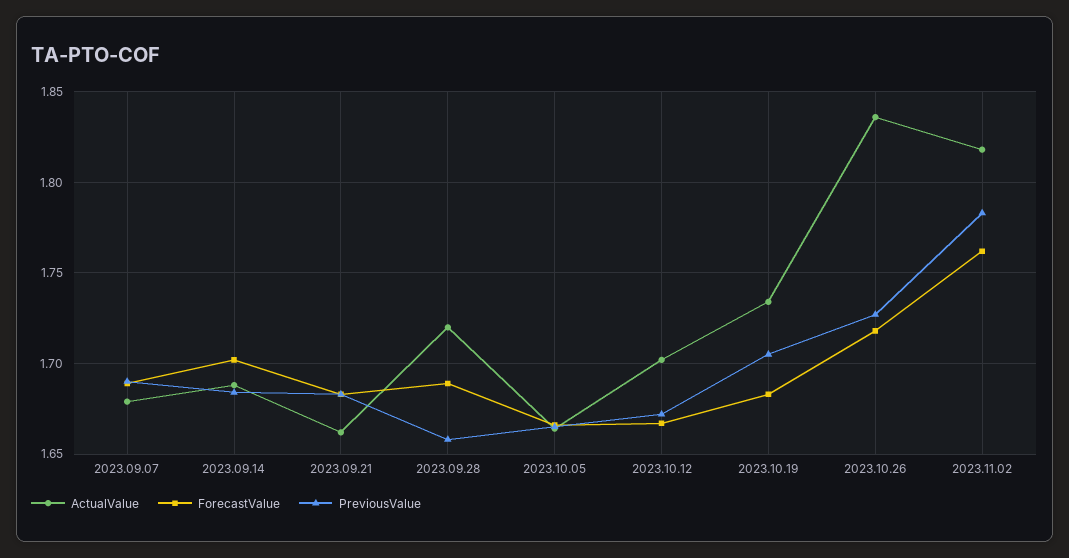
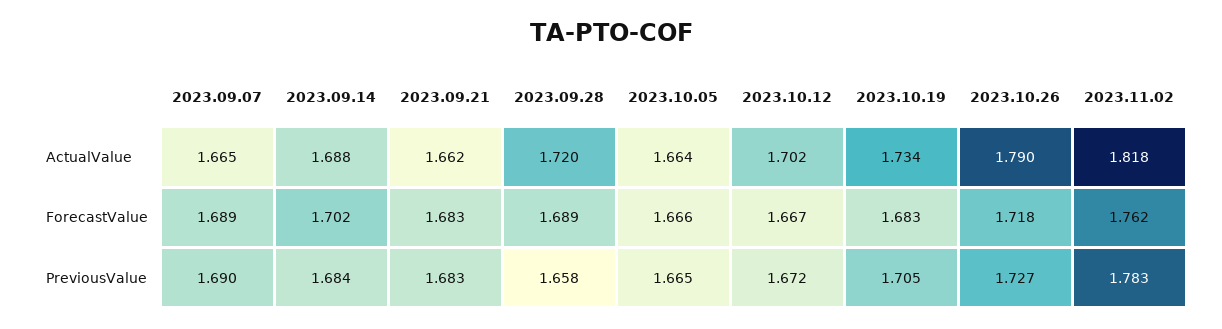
  {
    "ActualValue": {
-     "2023.09.07": 1.68,
+     "2023.09.07": 1.665,
      "2023.09.14": 1.688,
      "2023.09.21": 1.662,
      "2023.09.28": 1.72,
      "2023.10.05": 1.664,
      "2023.10.12": 1.702,
      "2023.10.19": 1.734,
-     "2023.10.26": 1.835,
+     "2023.10.26": 1.79,
      "2023.11.02": 1.818
    },
    "ForecastValue": {
      "2023.09.07": 1.689,
      "2023.09.14": 1.702,
      "2023.09.21": 1.683,
      "2023.09.28": 1.689,
      "2023.10.05": 1.666,
      "2023.10.12": 1.667,
      "2023.10.19": 1.683,
      "2023.10.26": 1.718,
      "2023.11.02": 1.762
    },
    "PreviousValue": {
      "2023.09.07": 1.69,
      "2023.09.14": 1.684,
      "2023.09.21": 1.683,
      "2023.09.28": 1.658,
      "2023.10.05": 1.665,
      "2023.10.12": 1.672,
      "2023.10.19": 1.705,
      "2023.10.26": 1.727,
      "2023.11.02": 1.783
    }
  }

